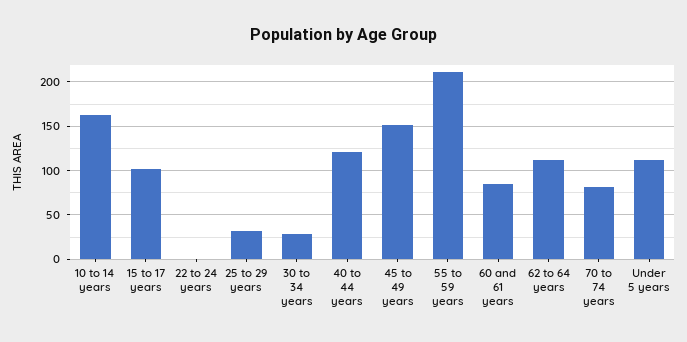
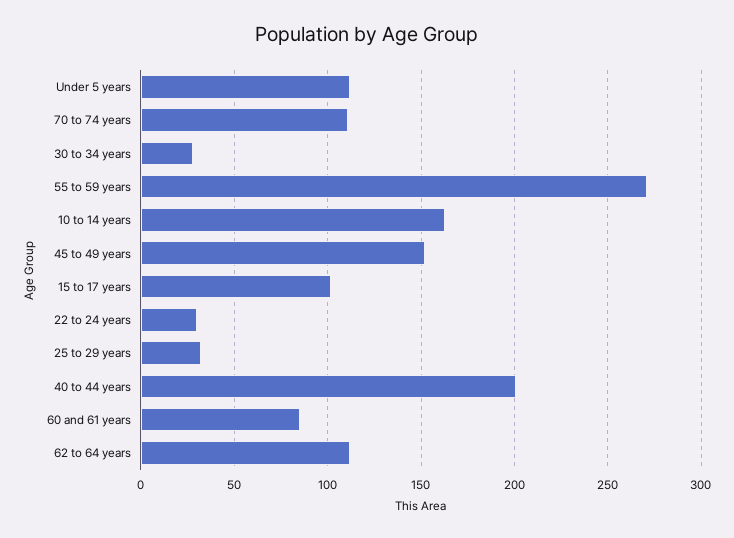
  {
    "10 to 14 years": 165,
    "15 to 17 years": 100,
-   "22 to 24 years": 0,
+   "22 to 24 years": 30,
    "25 to 29 years": 30,
    "30 to 34 years": 30,
-   "40 to 44 years": 120,
+   "40 to 44 years": 200,
    "45 to 49 years": 150,
-   "55 to 59 years": 210,
+   "55 to 59 years": 270,
    "60 and 61 years": 85,
    "62 to 64 years": 110,
-   "70 to 74 years": 80,
+   "70 to 74 years": 110,
    "Under 5 years": 110
  }

